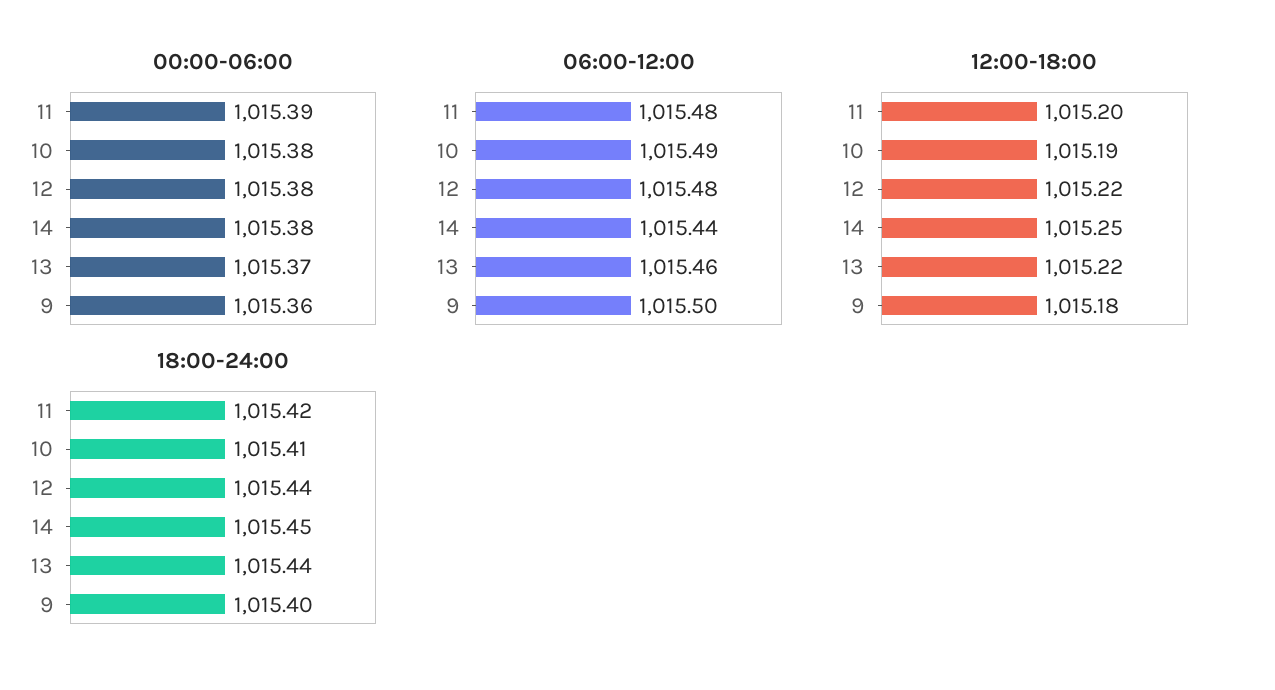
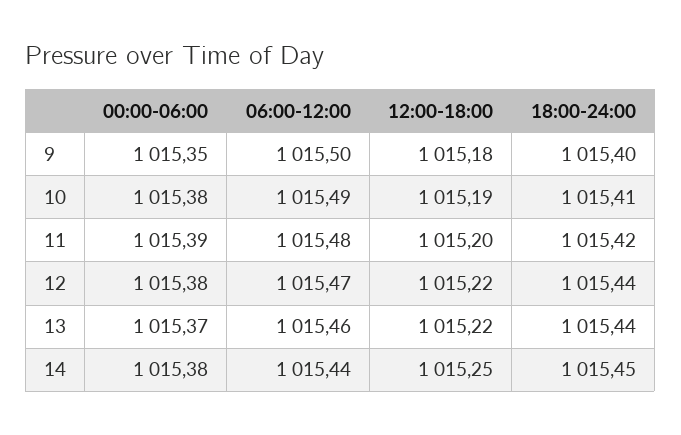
  {
    "00:00-06:00": {
      "11": 1015.39,
      "10": 1015.38,
      "12": 1015.38,
      "14": 1015.38,
      "13": 1015.37,
-     "9": 1015.36
+     "9": 1015.35
    },
    "06:00-12:00": {
      "11": 1015.48,
      "10": 1015.49,
-     "12": 1015.48,
+     "12": 1015.47,
      "14": 1015.44,
      "13": 1015.46,
      "9": 1015.5
    },
    "12:00-18:00": {
      "11": 1015.2,
      "10": 1015.19,
      "12": 1015.22,
      "14": 1015.25,
      "13": 1015.22,
      "9": 1015.18
    },
    "18:00-24:00": {
      "11": 1015.42,
      "10": 1015.41,
      "12": 1015.44,
      "14": 1015.45,
      "13": 1015.44,
      "9": 1015.4
    }
  }

